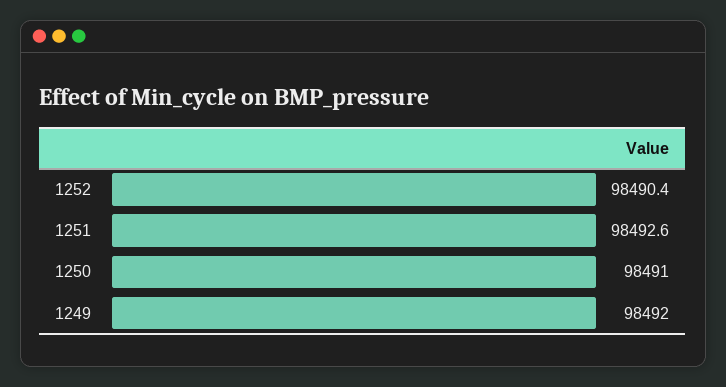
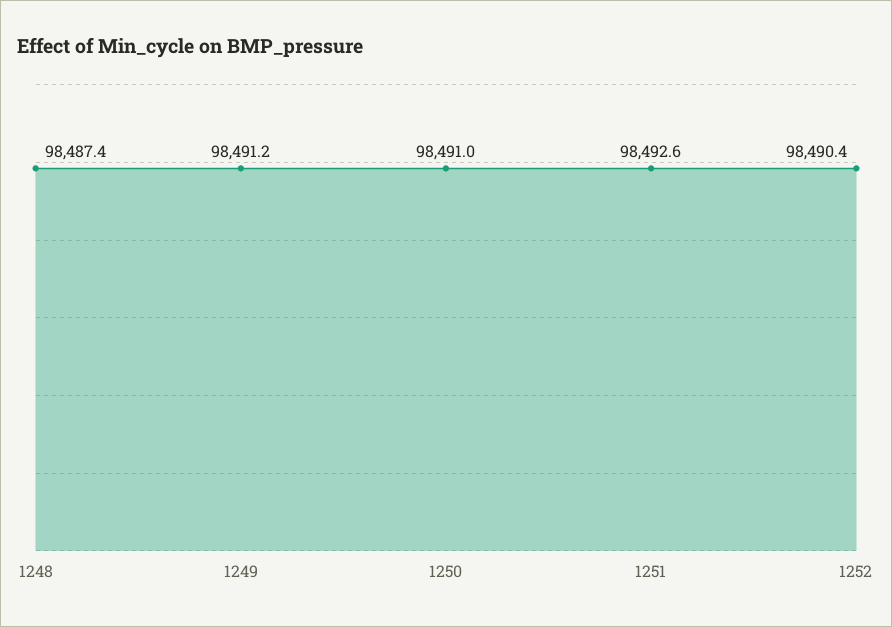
  {
    "1252": 98490.4,
    "1251": 98492.6,
    "1250": 98491,
-   "1249": 98492
+   "1249": 98491.2,
+   "1248": 98487.4
  }

